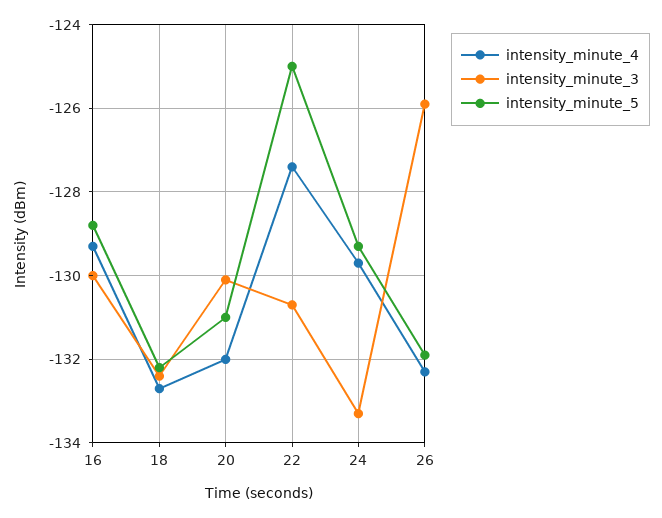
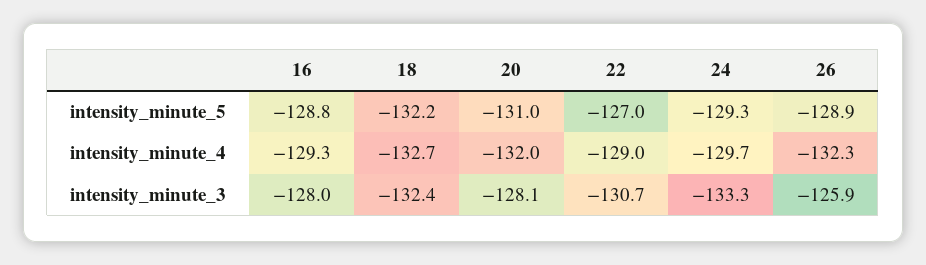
  {
    "intensity_minute_4": {
      "16": -129.3,
      "18": -132.7,
      "20": -132,
-     "22": -127.5,
+     "22": -129,
      "24": -129.7,
      "26": -132.3
    },
    "intensity_minute_3": {
-     "16": -130,
+     "16": -128,
      "18": -132.4,
-     "20": -130,
+     "20": -128.1,
      "22": -130.7,
      "24": -133.3,
      "26": -125.9
    },
    "intensity_minute_5": {
      "16": -128.8,
      "18": -132.2,
      "20": -131,
-     "22": -125,
+     "22": -127,
      "24": -129.3,
-     "26": -132
+     "26": -128.9
    }
  }

